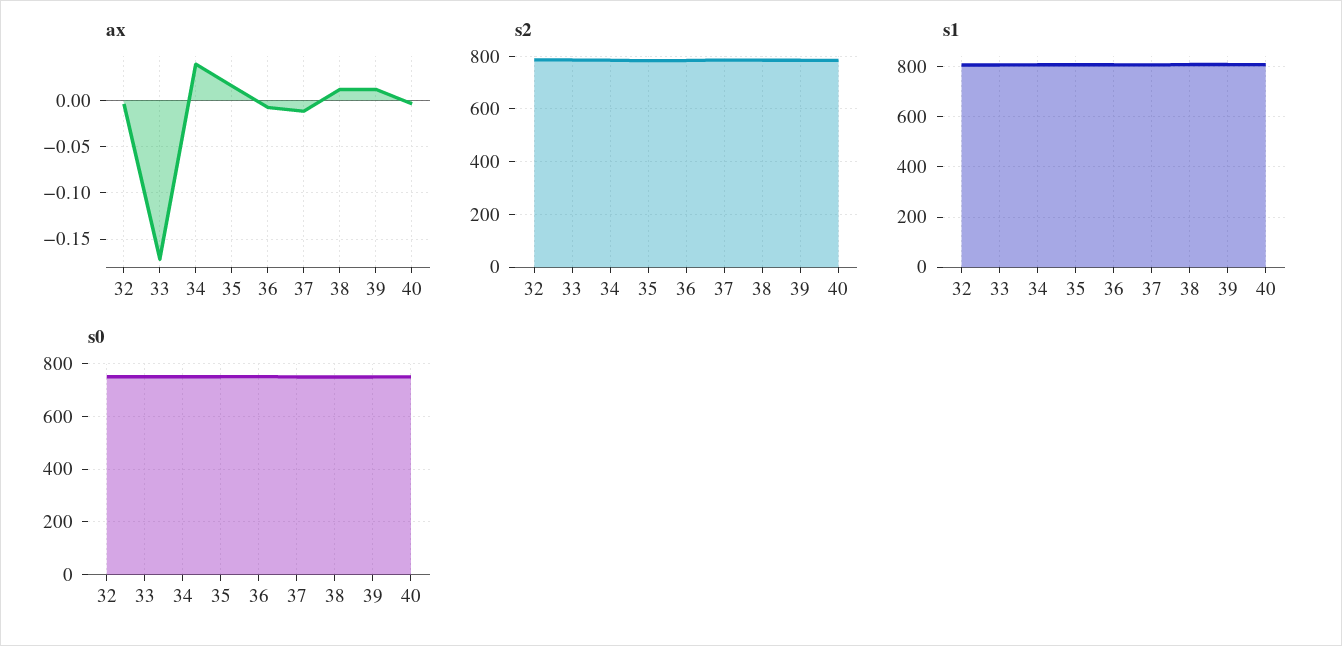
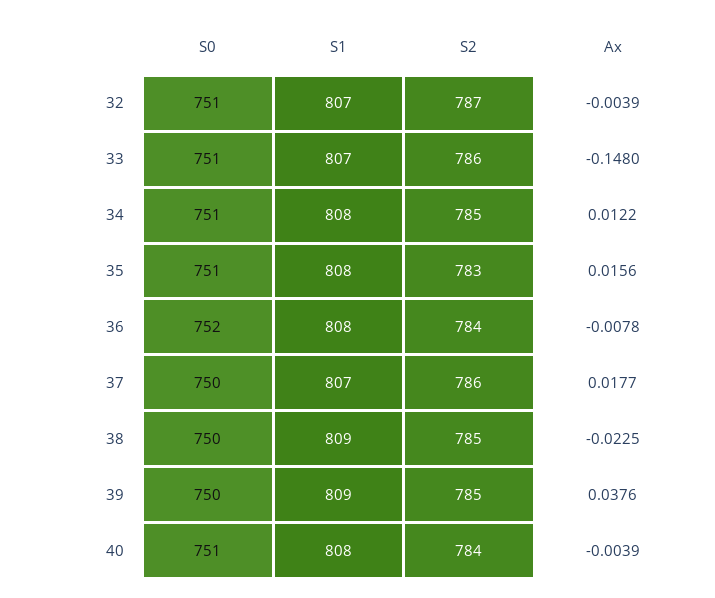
  {
    "ax": {
      "32": -0.0039,
-     "33": -0.17,
+     "33": -0.148,
-     "34": 0.04,
+     "34": 0.0122,
      "35": 0.0156,
      "36": -0.0078,
-     "37": -0.01,
+     "37": 0.0177,
-     "38": 0.01,
+     "38": -0.0225,
-     "39": 0.01,
+     "39": 0.0376,
      "40": -0.0039
    },
    "s2": {
      "32": 787,
      "33": 786,
      "34": 785,
      "35": 783,
      "36": 784,
      "37": 786,
      "38": 785,
      "39": 785,
      "40": 784
    },
    "s1": {
      "32": 807,
      "33": 807,
      "34": 808,
      "35": 808,
      "36": 808,
      "37": 807,
      "38": 809,
      "39": 809,
      "40": 808
    },
    "s0": {
      "32": 751,
      "33": 751,
      "34": 751,
      "35": 751,
      "36": 752,
      "37": 750,
      "38": 750,
      "39": 750,
      "40": 751
    }
  }

